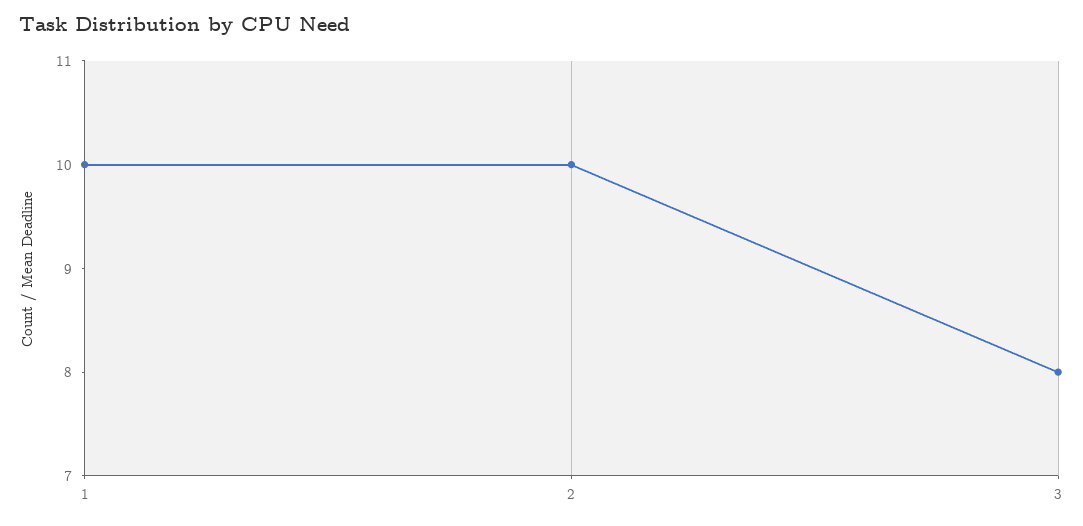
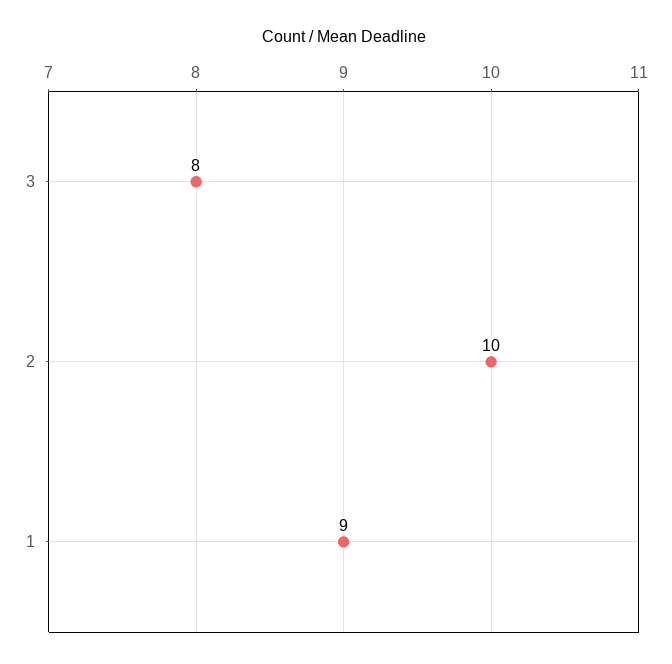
  {
-   "1": 10,
+   "1": 9,
    "2": 10,
    "3": 8
  }

